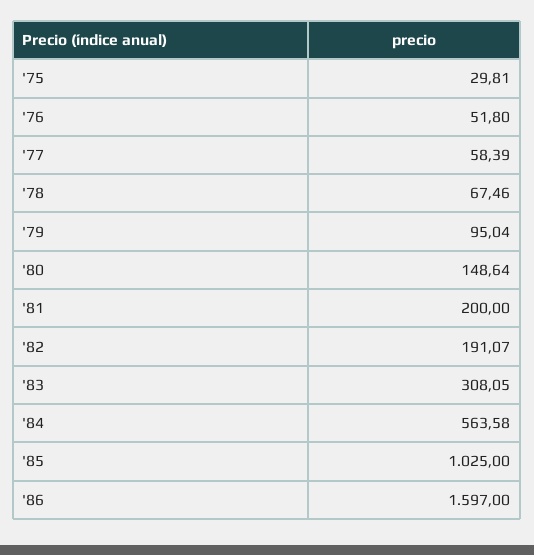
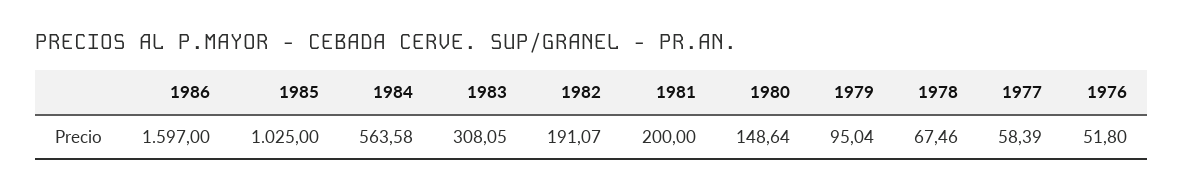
  {
-   "'75": 29.81,
    "'76": 51.8,
    "'77": 58.39,
    "'78": 67.46,
    "'79": 95.04,
    "'80": 148.64,
    "'81": 200,
    "'82": 191.07,
    "'83": 308.05,
    "'84": 563.58,
    "'85": 1025,
    "'86": 1597
  }

